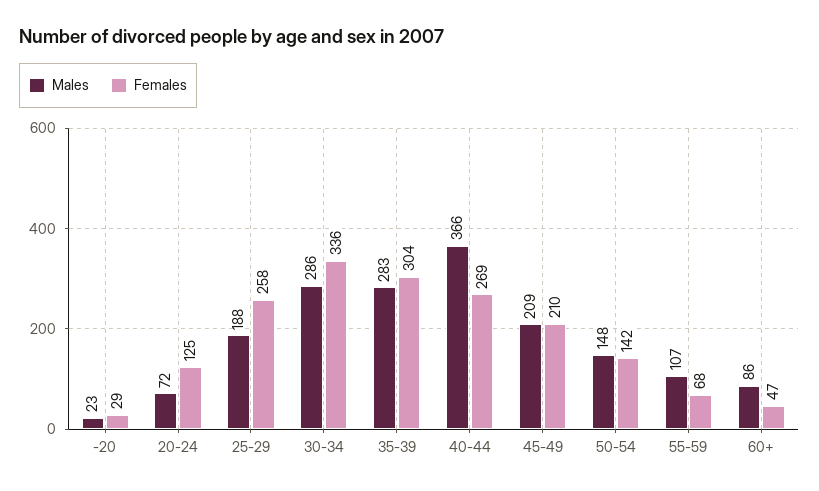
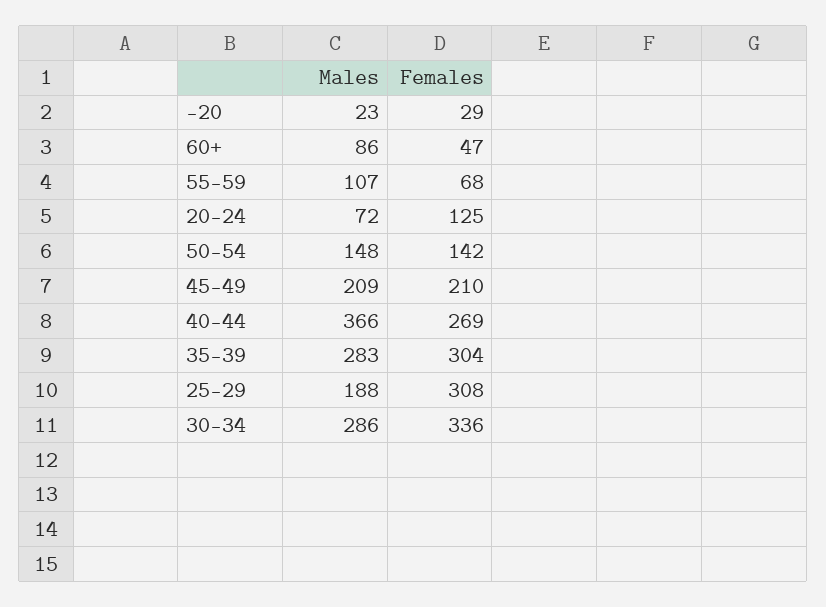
  {
    "Males": {
      "-20": 23,
      "20-24": 72,
      "25-29": 188,
      "30-34": 286,
      "35-39": 283,
      "40-44": 366,
      "45-49": 209,
      "50-54": 148,
      "55-59": 107,
      "60+": 86
    },
    "Females": {
      "-20": 29,
      "20-24": 125,
-     "25-29": 258,
+     "25-29": 308,
      "30-34": 336,
      "35-39": 304,
      "40-44": 269,
      "45-49": 210,
      "50-54": 142,
      "55-59": 68,
      "60+": 47
    }
  }

